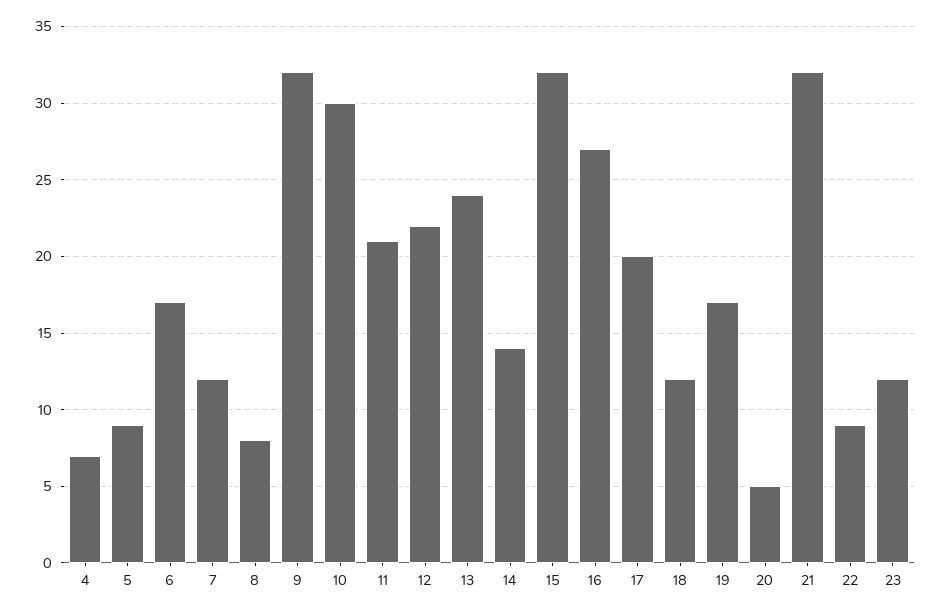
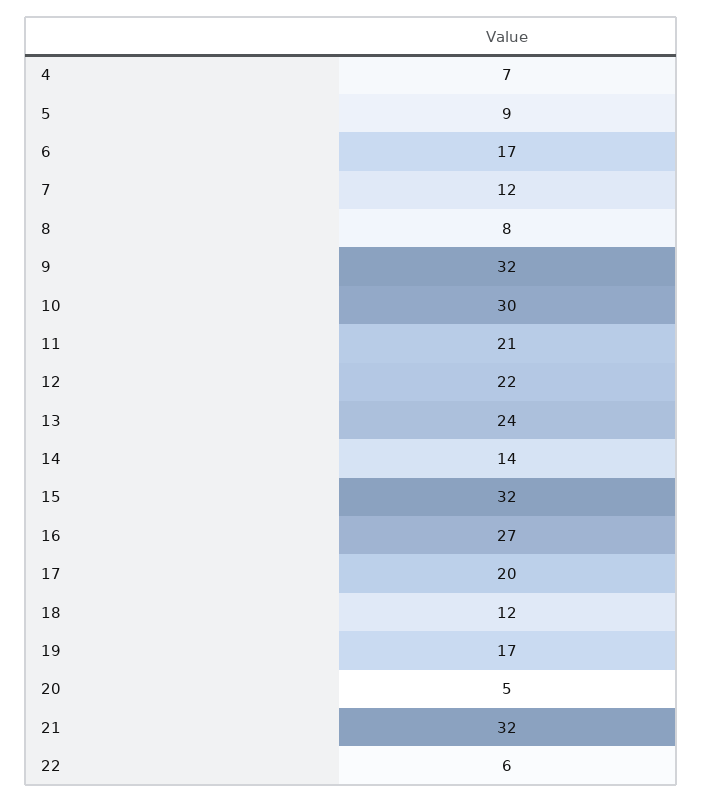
  {
    "4": 7,
    "5": 9,
    "6": 17,
    "7": 12,
    "8": 8,
    "9": 32,
    "10": 30,
    "11": 21,
    "12": 22,
    "13": 24,
    "14": 14,
    "15": 32,
    "16": 27,
    "17": 20,
    "18": 12,
    "19": 17,
    "20": 5,
    "21": 32,
-   "22": 9,
+   "22": 6
-   "23": 12
  }

